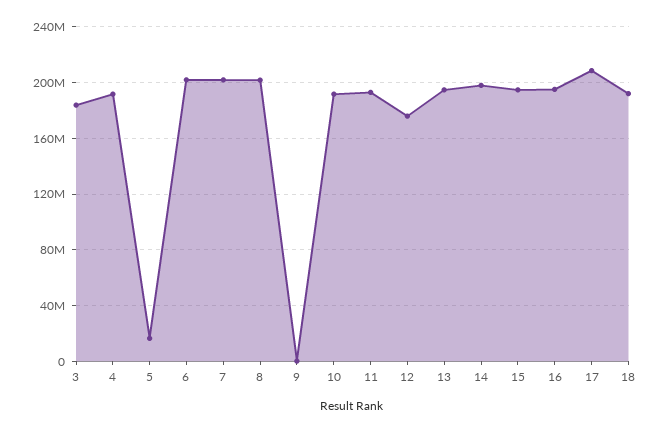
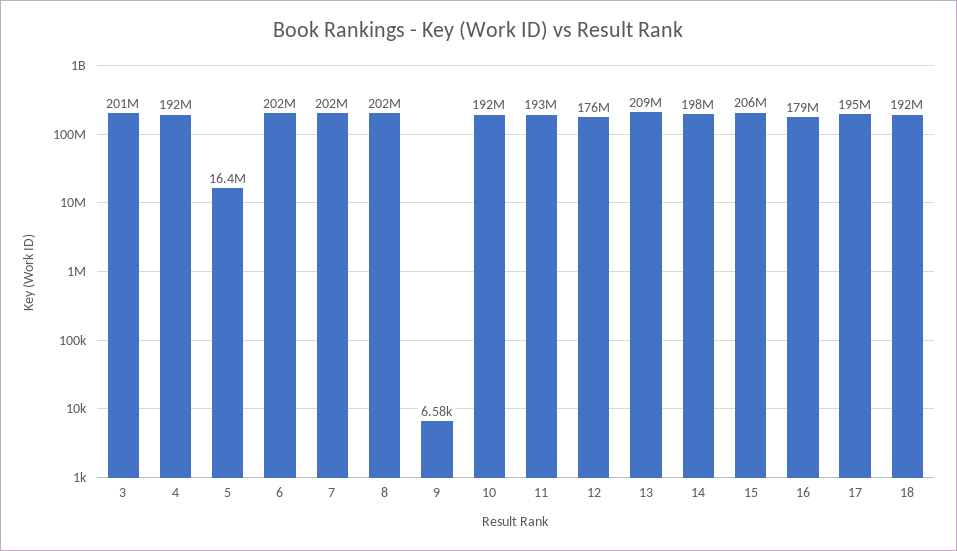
  {
-   "3": 185000000,
+   "3": 201000000,
    "4": 192000000,
    "5": 16400000,
    "6": 202000000,
    "7": 202000000,
    "8": 202000000,
    "9": 6580,
    "10": 192000000,
    "11": 193000000,
    "12": 176000000,
-   "13": 195000000,
+   "13": 209000000,
    "14": 198000000,
-   "15": 195000000,
+   "15": 206000000,
-   "16": 195000000,
+   "16": 179000000,
-   "17": 210000000,
+   "17": 195000000,
    "18": 192000000
  }

